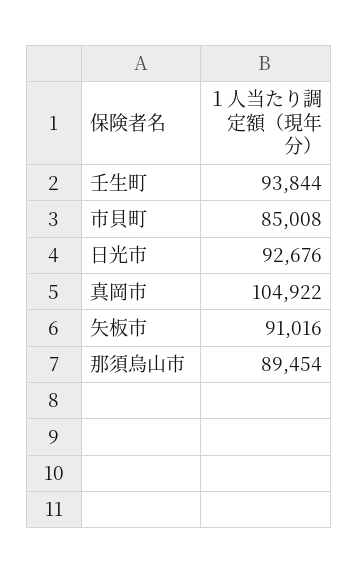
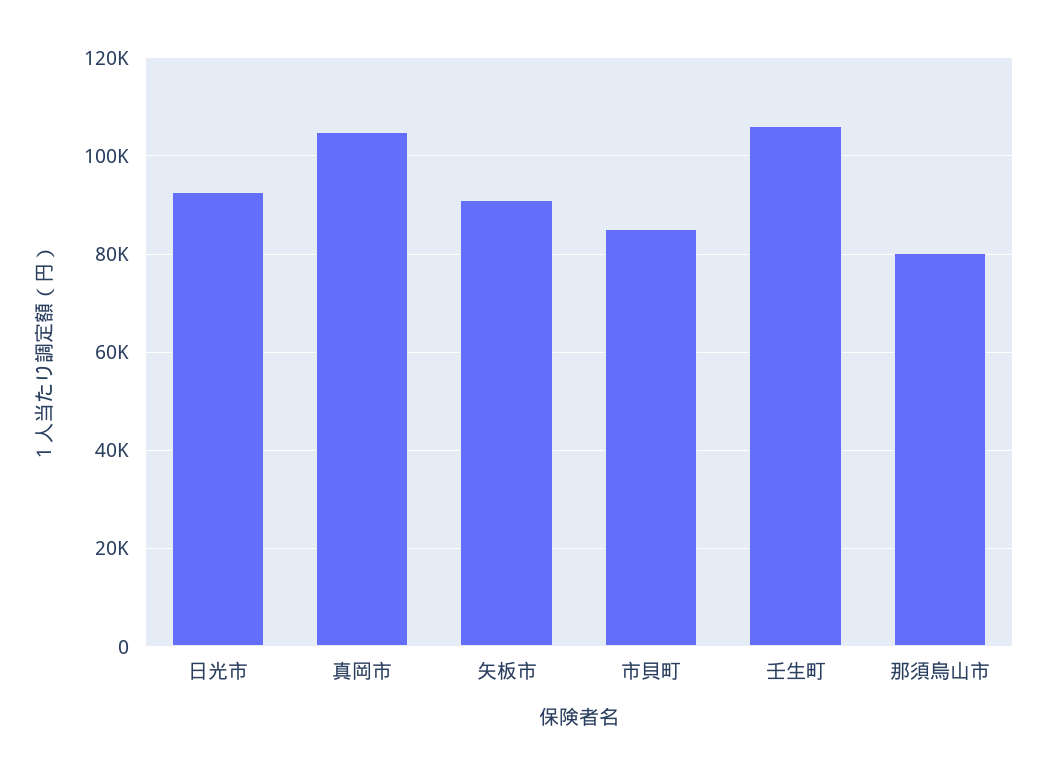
  {
-   "壬生町": 93844,
+   "壬生町": 106000,
    "市貝町": 85008,
    "日光市": 92676,
    "真岡市": 104922,
    "矢板市": 91016,
-   "那須烏山市": 89454
+   "那須烏山市": 80000
  }

